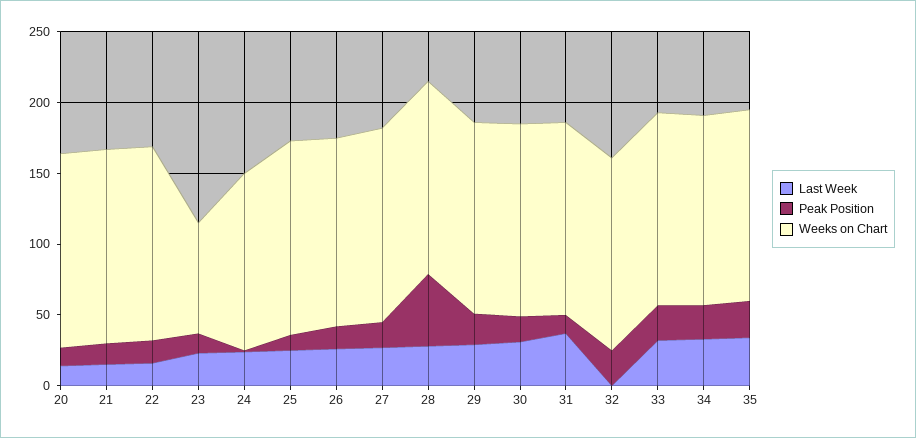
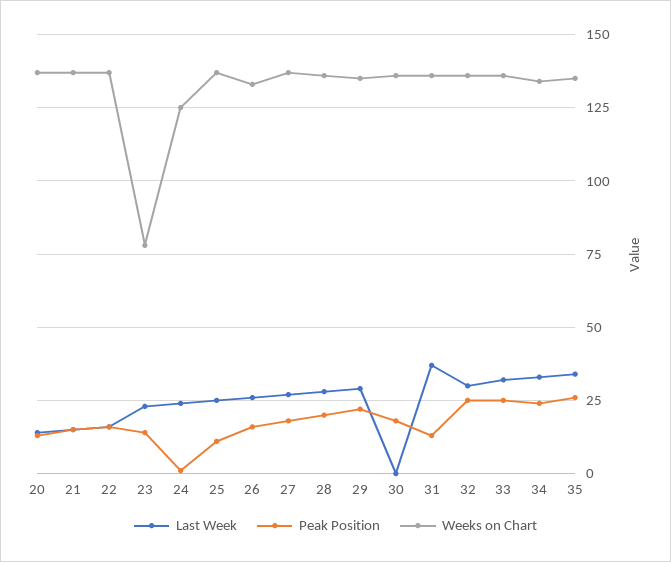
  {
    "Last Week": {
      "20": 15,
      "21": 15,
      "22": 15,
      "23": 25,
      "24": 25,
      "25": 25,
      "26": 25,
      "27": 25,
      "28": 30,
      "29": 30,
-     "30": 30,
+     "30": 0,
      "31": 35,
-     "32": 0,
+     "32": 30,
      "33": 30,
      "34": 35,
      "35": 35
    },
    "Peak Position": {
      "20": 15,
      "21": 15,
      "22": 15,
      "23": 15,
      "24": 0,
      "25": 10,
      "26": 15,
      "27": 20,
-     "28": 50,
+     "28": 20,
      "29": 20,
      "30": 20,
      "31": 15,
      "32": 25,
      "33": 25,
      "34": 25,
      "35": 25
    },
    "Weeks on Chart": {
      "20": 135,
      "21": 135,
      "22": 135,
      "23": 80,
      "24": 125,
      "25": 135,
      "26": 135,
      "27": 135,
      "28": 135,
      "29": 135,
      "30": 135,
      "31": 135,
      "32": 135,
      "33": 135,
      "34": 135,
      "35": 135
    }
  }

